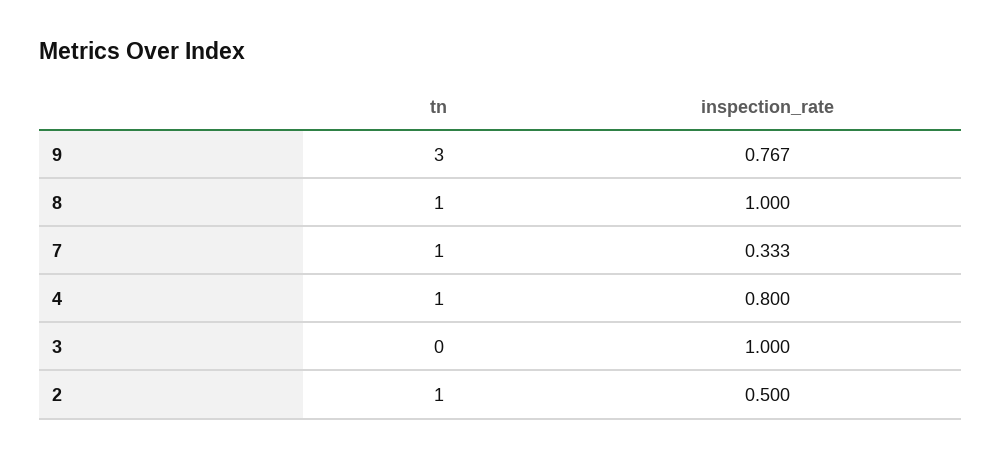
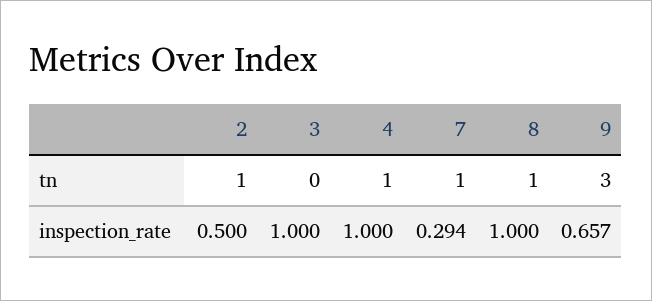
  {
    "tn": {
      "9": 3,
      "8": 1,
      "7": 1,
      "4": 1,
      "3": 0,
      "2": 1
    },
    "inspection_rate": {
-     "9": 0.767,
+     "9": 0.657,
      "8": 1,
-     "7": 0.333,
+     "7": 0.294,
-     "4": 0.8,
+     "4": 1,
      "3": 1,
      "2": 0.5
    }
  }

